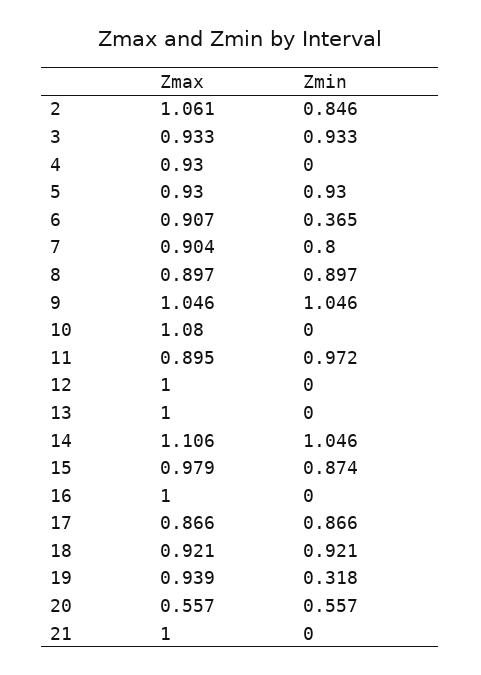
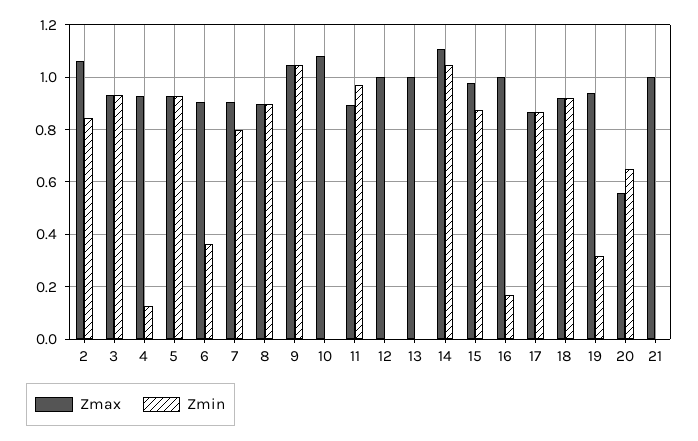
  {
    "Zmax": {
      "2": 1.061,
      "3": 0.933,
      "4": 0.93,
      "5": 0.93,
      "6": 0.907,
      "7": 0.904,
      "8": 0.897,
      "9": 1.046,
      "10": 1.08,
      "11": 0.895,
      "12": 1,
      "13": 1,
      "14": 1.106,
      "15": 0.979,
      "16": 1,
      "17": 0.866,
      "18": 0.921,
      "19": 0.939,
      "20": 0.557,
      "21": 1
    },
    "Zmin": {
      "2": 0.846,
      "3": 0.933,
-     "4": 0,
+     "4": 0.125,
      "5": 0.93,
      "6": 0.365,
      "7": 0.8,
      "8": 0.897,
      "9": 1.046,
      "10": 0,
      "11": 0.972,
      "12": 0,
      "13": 0,
      "14": 1.046,
      "15": 0.874,
-     "16": 0,
+     "16": 0.175,
      "17": 0.866,
      "18": 0.921,
      "19": 0.318,
-     "20": 0.557,
+     "20": 0.65,
      "21": 0
    }
  }

